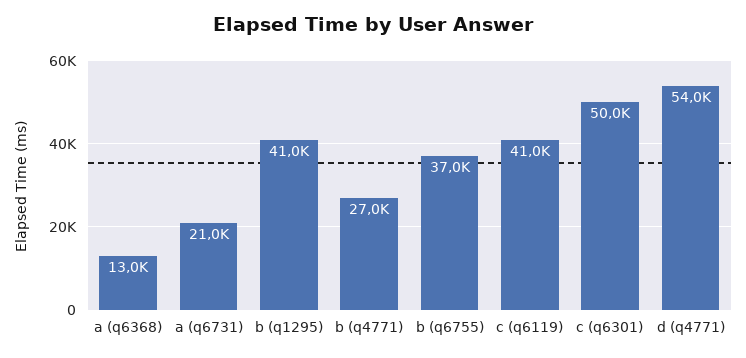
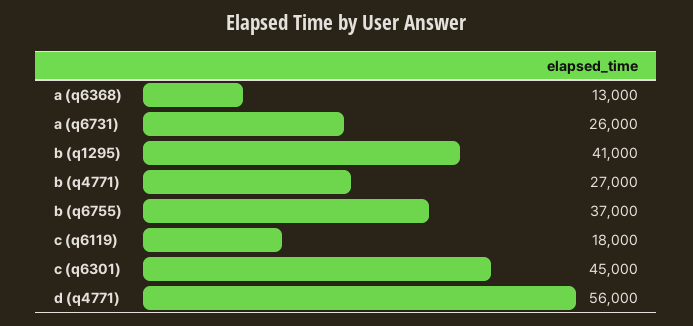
  {
    "a (q6368)": 13000,
-   "a (q6731)": 21000,
+   "a (q6731)": 26000,
    "b (q1295)": 41000,
    "b (q4771)": 27000,
    "b (q6755)": 37000,
-   "c (q6119)": 41000,
+   "c (q6119)": 18000,
-   "c (q6301)": 50000,
+   "c (q6301)": 45000,
-   "d (q4771)": 54000
+   "d (q4771)": 56000
  }

